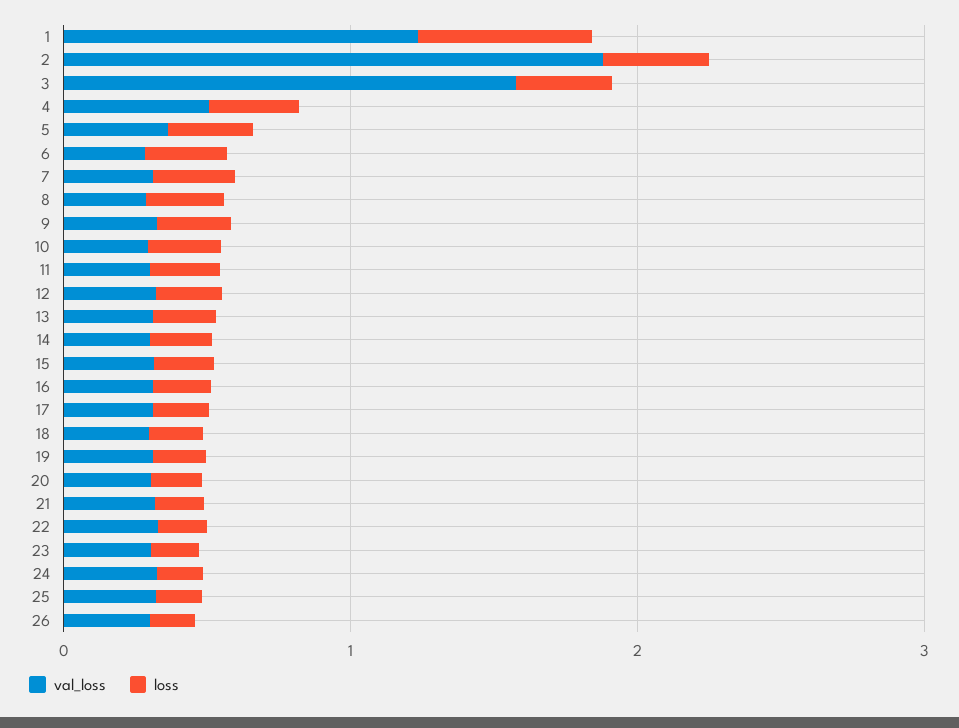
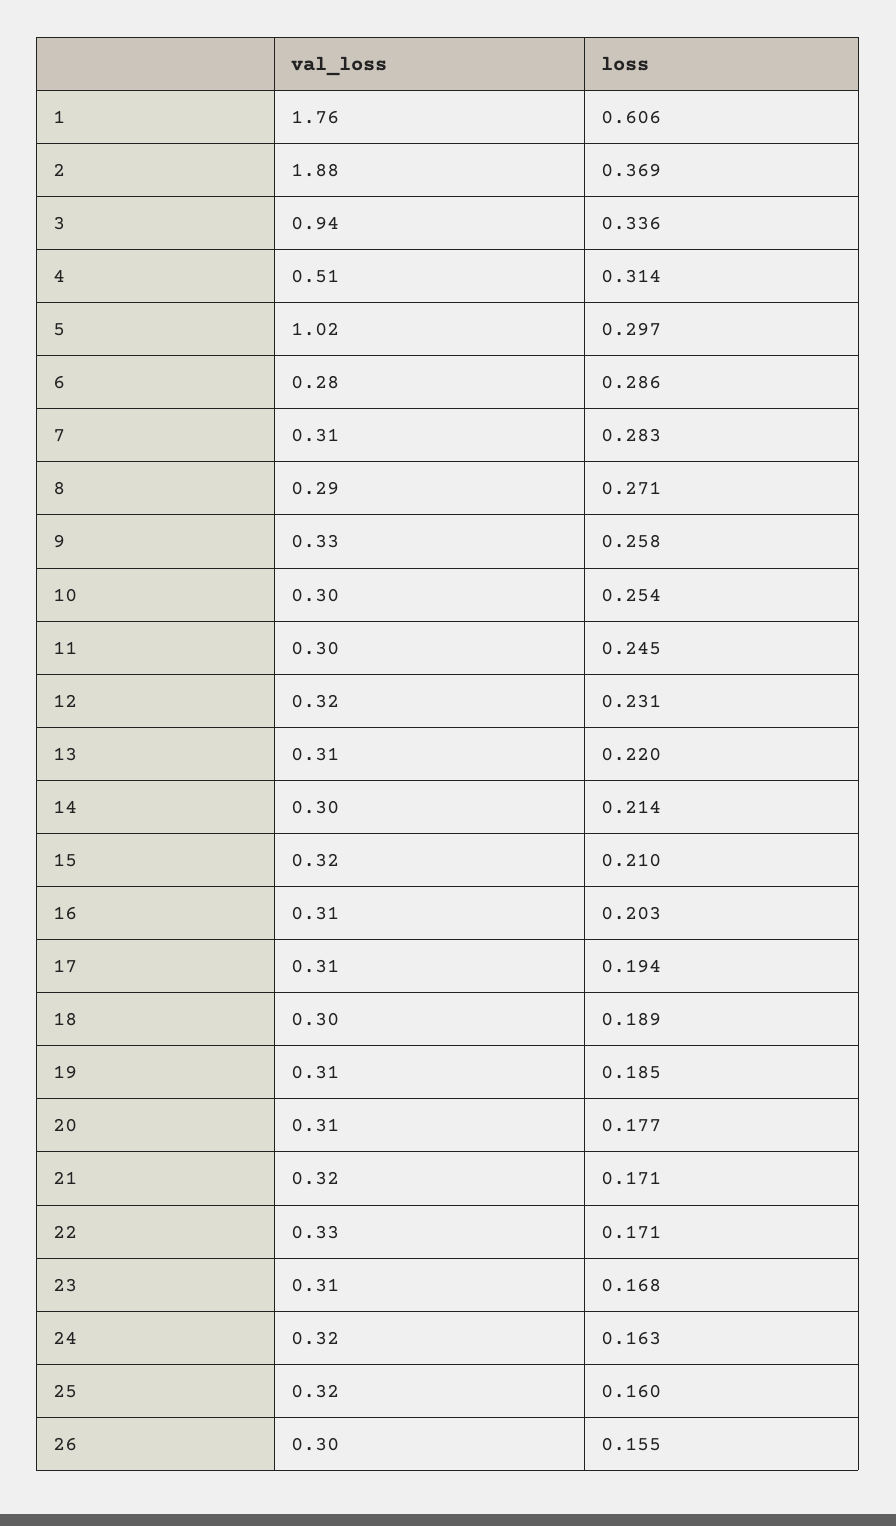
  {
    "val_loss": {
-     "1": 1.2,
+     "1": 1.76,
      "2": 1.88,
-     "3": 1.6,
+     "3": 0.94,
      "4": 0.51,
-     "5": 0.4,
+     "5": 1.02,
      "6": 0.28,
      "7": 0.31,
      "8": 0.29,
      "9": 0.33,
      "10": 0.3,
      "11": 0.3,
      "12": 0.32,
      "13": 0.31,
      "14": 0.3,
      "15": 0.32,
      "16": 0.31,
      "17": 0.31,
      "18": 0.3,
      "19": 0.31,
      "20": 0.31,
      "21": 0.32,
      "22": 0.33,
      "23": 0.31,
      "24": 0.32,
      "25": 0.32,
      "26": 0.3
    },
    "loss": {
      "1": 0.606,
      "2": 0.369,
      "3": 0.336,
      "4": 0.314,
      "5": 0.297,
      "6": 0.286,
      "7": 0.283,
      "8": 0.271,
      "9": 0.258,
      "10": 0.254,
      "11": 0.245,
      "12": 0.231,
      "13": 0.22,
      "14": 0.214,
      "15": 0.21,
      "16": 0.203,
      "17": 0.194,
      "18": 0.189,
      "19": 0.185,
      "20": 0.177,
      "21": 0.171,
      "22": 0.171,
      "23": 0.168,
      "24": 0.163,
      "25": 0.16,
      "26": 0.155
    }
  }

